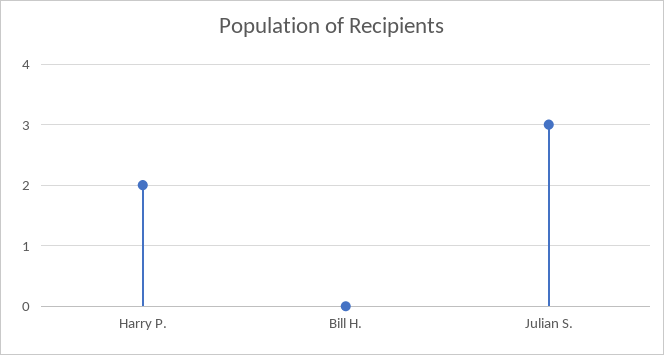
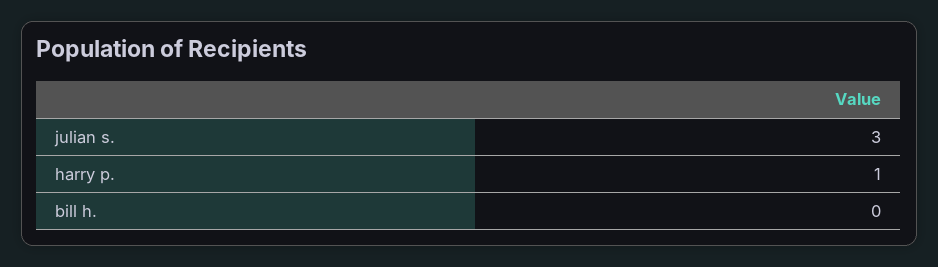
  {
-   "Harry P.": 2,
+   "Harry P.": 1,
    "Bill H.": 0,
    "Julian S.": 3
  }

